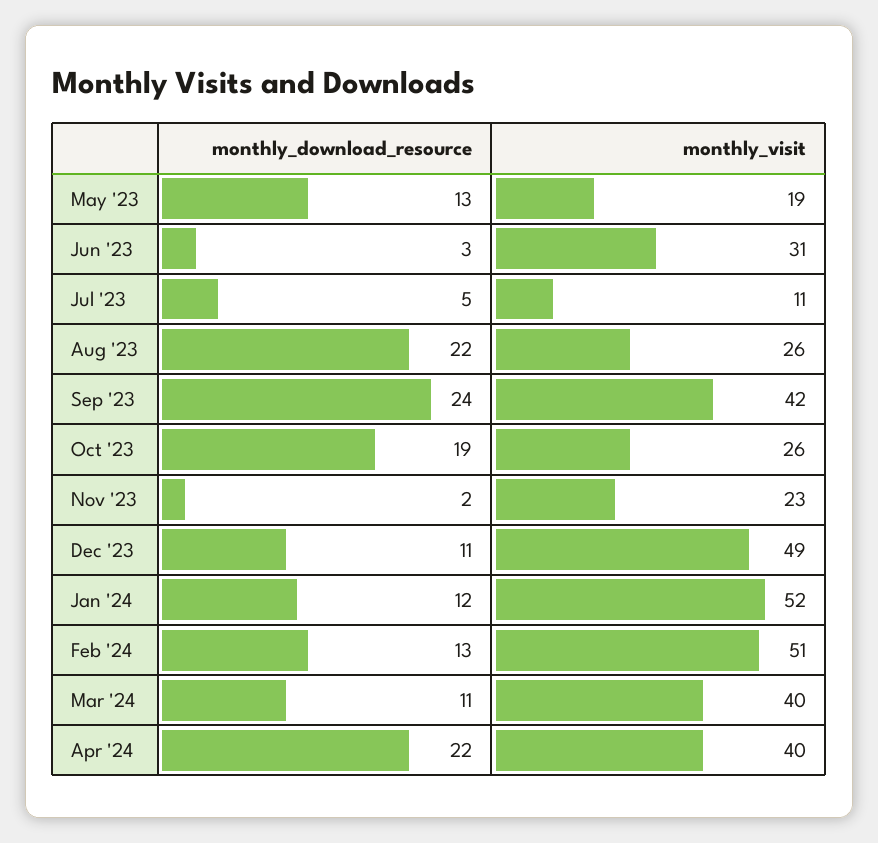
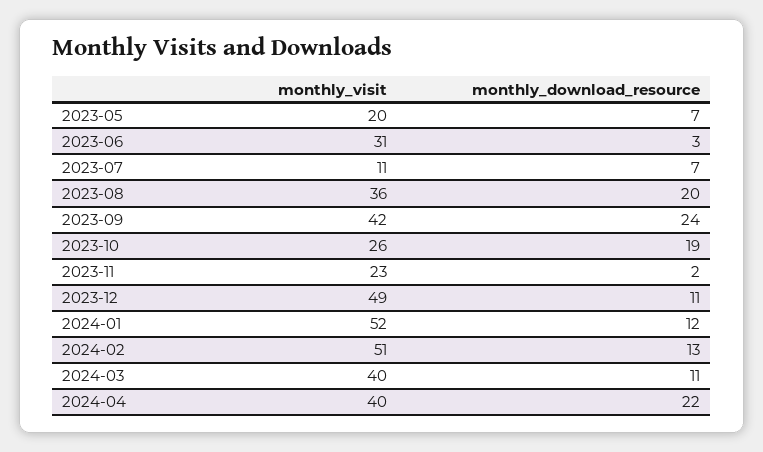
  {
    "monthly_download_resource": {
-     "May '23": 13,
+     "May '23": 7,
      "Jun '23": 3,
-     "Jul '23": 5,
+     "Jul '23": 7,
-     "Aug '23": 22,
+     "Aug '23": 20,
      "Sep '23": 24,
      "Oct '23": 19,
      "Nov '23": 2,
      "Dec '23": 11,
      "Jan '24": 12,
      "Feb '24": 13,
      "Mar '24": 11,
      "Apr '24": 22
    },
    "monthly_visit": {
-     "May '23": 19,
+     "May '23": 20,
      "Jun '23": 31,
      "Jul '23": 11,
-     "Aug '23": 26,
+     "Aug '23": 36,
      "Sep '23": 42,
      "Oct '23": 26,
      "Nov '23": 23,
      "Dec '23": 49,
      "Jan '24": 52,
      "Feb '24": 51,
      "Mar '24": 40,
      "Apr '24": 40
    }
  }

